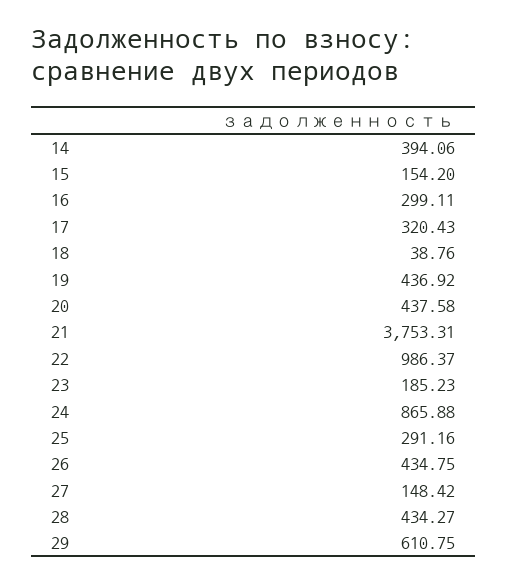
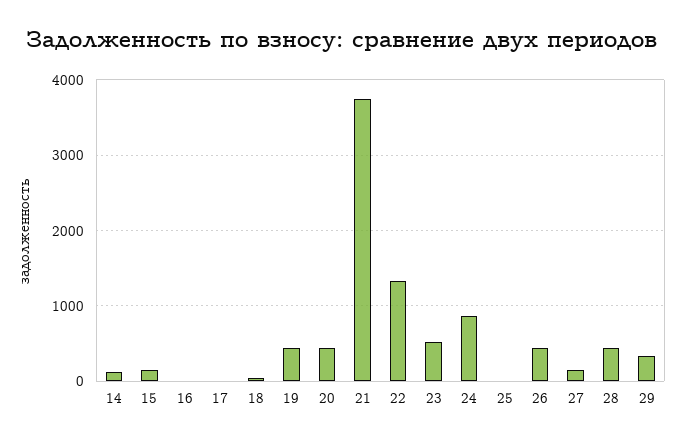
  {
-   "14": 394.06,
+   "14": 100,
    "15": 154.2,
-   "16": 299.11,
+   "16": 0,
-   "17": 320.43,
+   "17": 0,
    "18": 38.76,
    "19": 436.92,
    "20": 437.58,
    "21": 3753.31,
-   "22": 986.37,
+   "22": 1300,
-   "23": 185.23,
+   "23": 500,
    "24": 865.88,
-   "25": 291.16,
+   "25": 0,
    "26": 434.75,
    "27": 148.42,
    "28": 434.27,
-   "29": 610.75
+   "29": 300
  }

